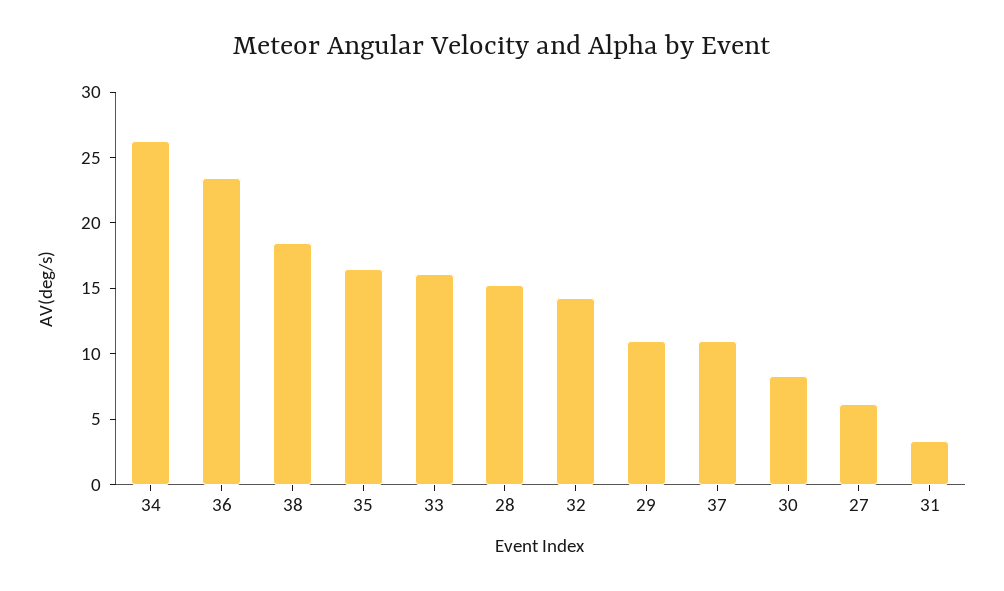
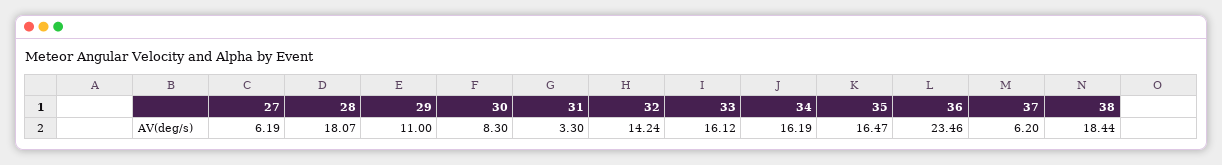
  {
-   "34": 26,
+   "34": 16.19,
    "36": 23.46,
    "38": 18.44,
    "35": 16.47,
    "33": 16.12,
-   "28": 15,
+   "28": 18.07,
    "32": 14.24,
    "29": 11,
-   "37": 11,
+   "37": 6.2,
    "30": 8.3,
    "27": 6.19,
    "31": 3.3
  }

